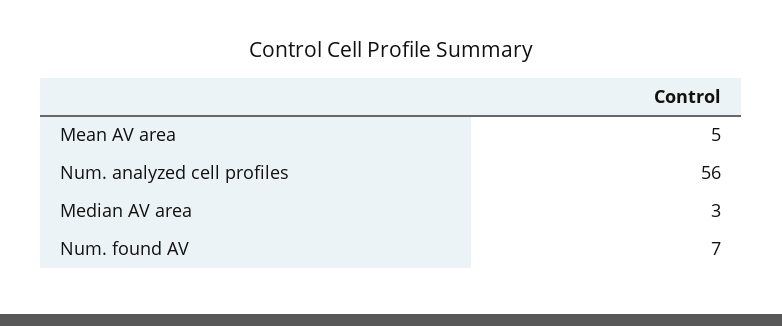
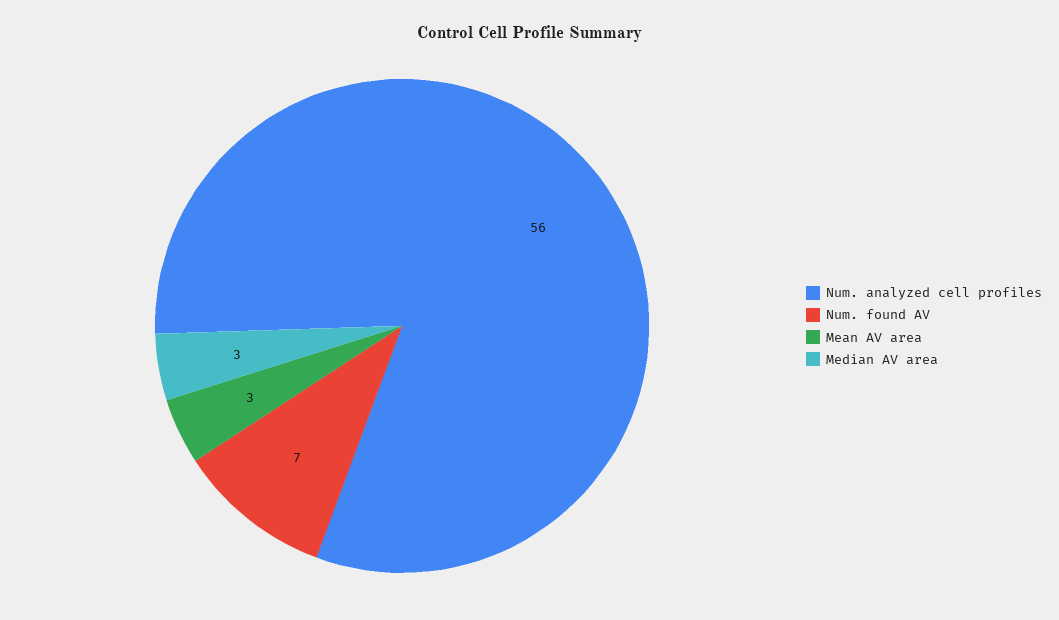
  {
-   "Mean AV area": 5,
+   "Mean AV area": 3,
    "Num. analyzed cell profiles": 56,
    "Median AV area": 3,
    "Num. found AV": 7
  }

